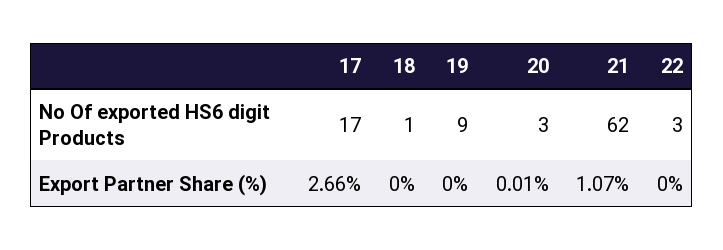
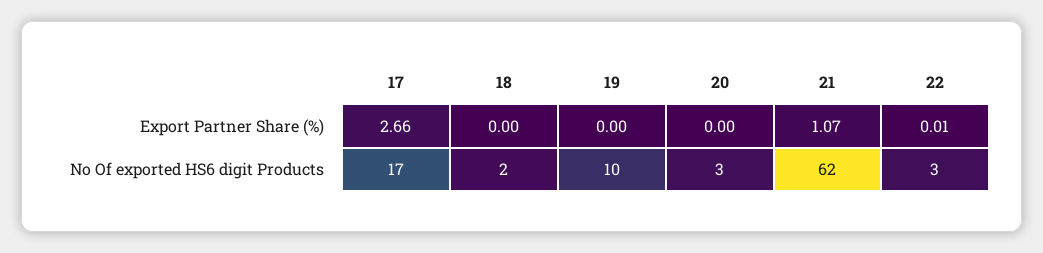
  {
    "17": {
      "No Of exported HS6 digit Products": 17,
      "Export Partner Share (%)": 2.66
    },
    "18": {
-     "No Of exported HS6 digit Products": 1,
+     "No Of exported HS6 digit Products": 2,
      "Export Partner Share (%)": 0
    },
    "19": {
-     "No Of exported HS6 digit Products": 9,
+     "No Of exported HS6 digit Products": 10,
      "Export Partner Share (%)": 0
    },
    "20": {
      "No Of exported HS6 digit Products": 3,
-     "Export Partner Share (%)": 0.01
+     "Export Partner Share (%)": 0
    },
    "21": {
      "No Of exported HS6 digit Products": 62,
      "Export Partner Share (%)": 1.07
    },
    "22": {
      "No Of exported HS6 digit Products": 3,
-     "Export Partner Share (%)": 0
+     "Export Partner Share (%)": 0.01
    }
  }

